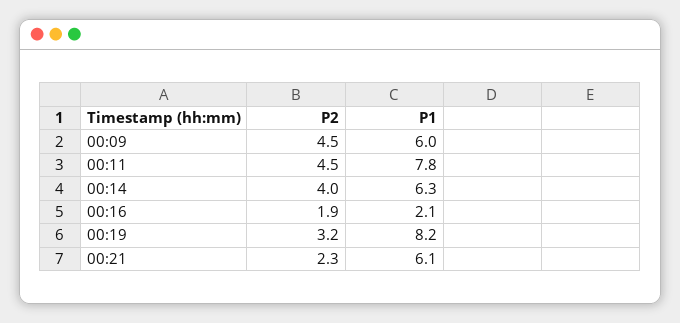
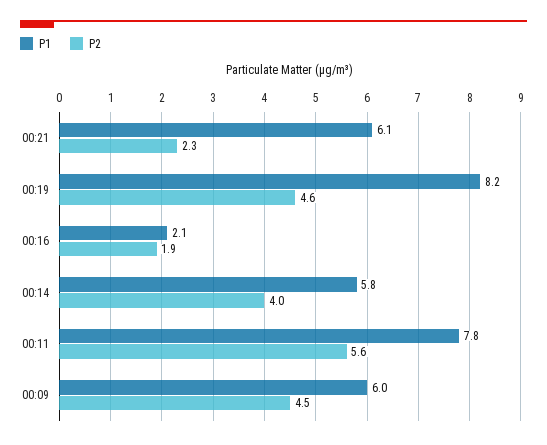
  {
    "P2": {
      "00:09": 4.5,
-     "00:11": 4.5,
+     "00:11": 5.6,
      "00:14": 4,
      "00:16": 1.9,
-     "00:19": 3.2,
+     "00:19": 4.6,
      "00:21": 2.3
    },
    "P1": {
      "00:09": 6,
      "00:11": 7.8,
-     "00:14": 6.3,
+     "00:14": 5.8,
      "00:16": 2.1,
      "00:19": 8.2,
      "00:21": 6.1
    }
  }

